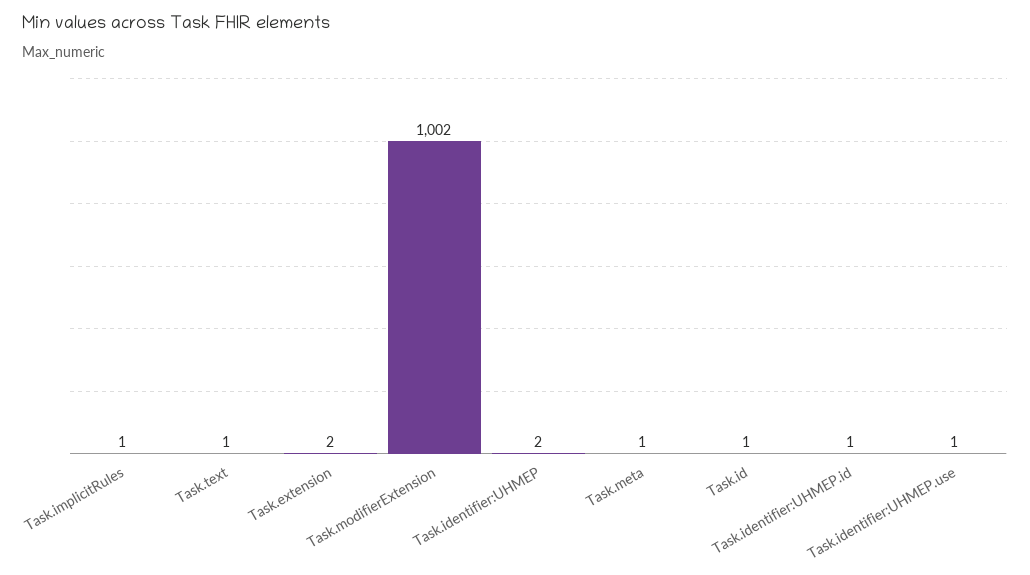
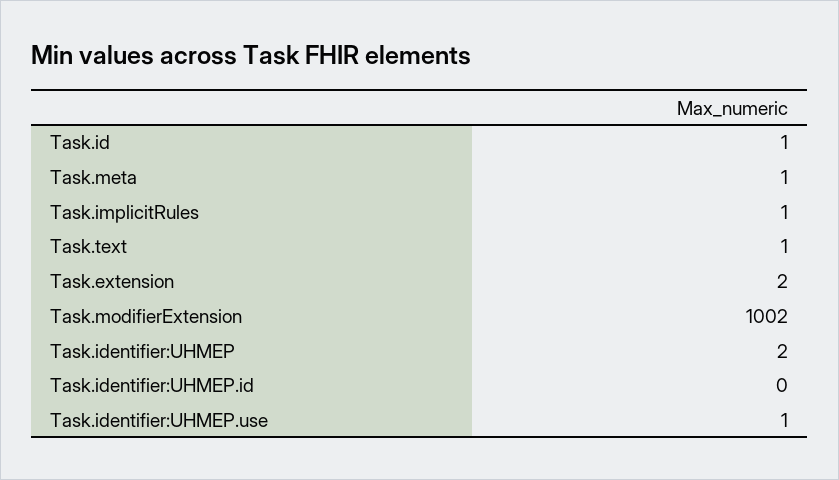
  {
    "Task.implicitRules": 1,
    "Task.text": 1,
    "Task.extension": 2,
    "Task.modifierExtension": 1002,
    "Task.identifier:UHMEP": 2,
    "Task.meta": 1,
    "Task.id": 1,
-   "Task.identifier:UHMEP.id": 1,
+   "Task.identifier:UHMEP.id": 0,
    "Task.identifier:UHMEP.use": 1
  }

